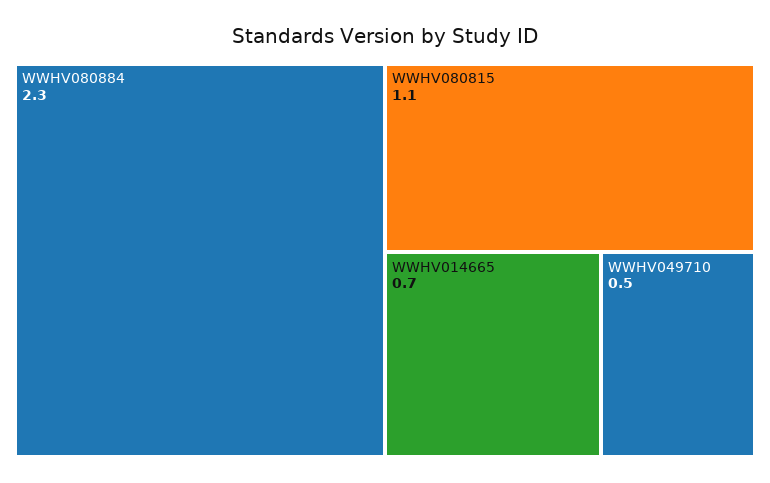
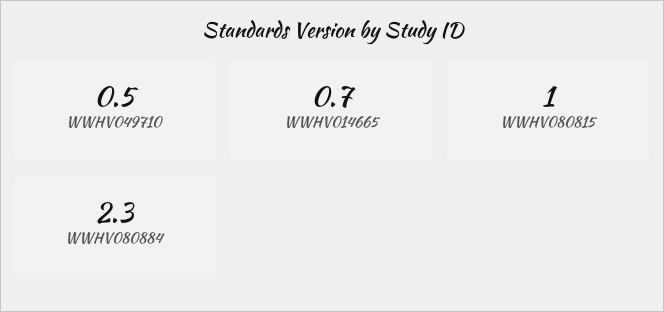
  {
    "WWHV080884": 2.3,
-   "WWHV080815": 1.1,
+   "WWHV080815": 1,
    "WWHV014665": 0.7,
    "WWHV049710": 0.5
  }

